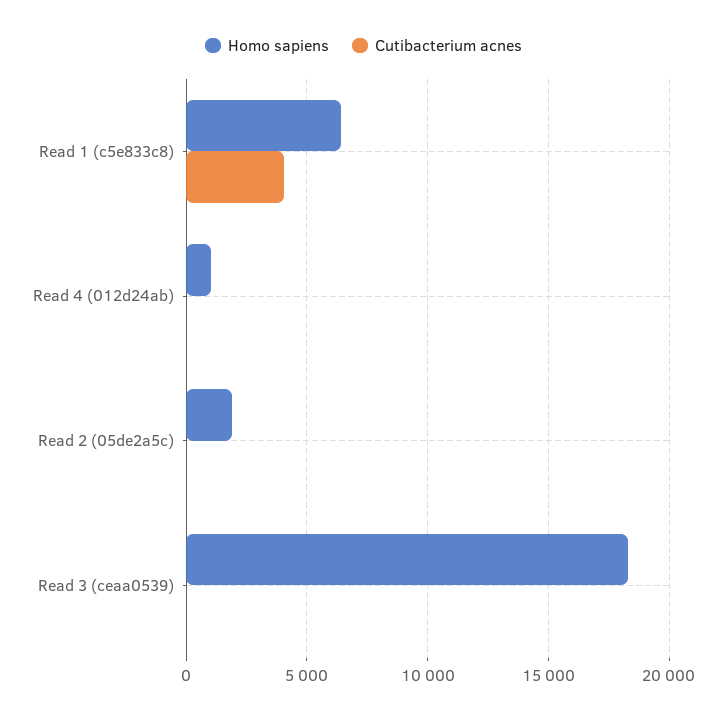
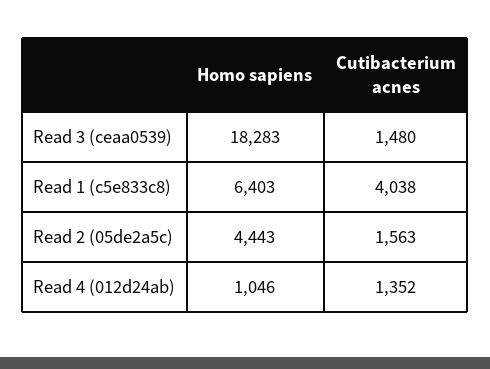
  {
    "Homo sapiens": {
      "Read 1 (c5e833c8)": 6403,
      "Read 4 (012d24ab)": 1046,
-     "Read 2 (05de2a5c)": 2000,
+     "Read 2 (05de2a5c)": 4443,
      "Read 3 (ceaa0539)": 18283
    },
    "Cutibacterium acnes": {
      "Read 1 (c5e833c8)": 4038,
-     "Read 4 (012d24ab)": 0,
+     "Read 4 (012d24ab)": 1352,
-     "Read 2 (05de2a5c)": 0,
+     "Read 2 (05de2a5c)": 1563,
-     "Read 3 (ceaa0539)": 0
+     "Read 3 (ceaa0539)": 1480
    }
  }

